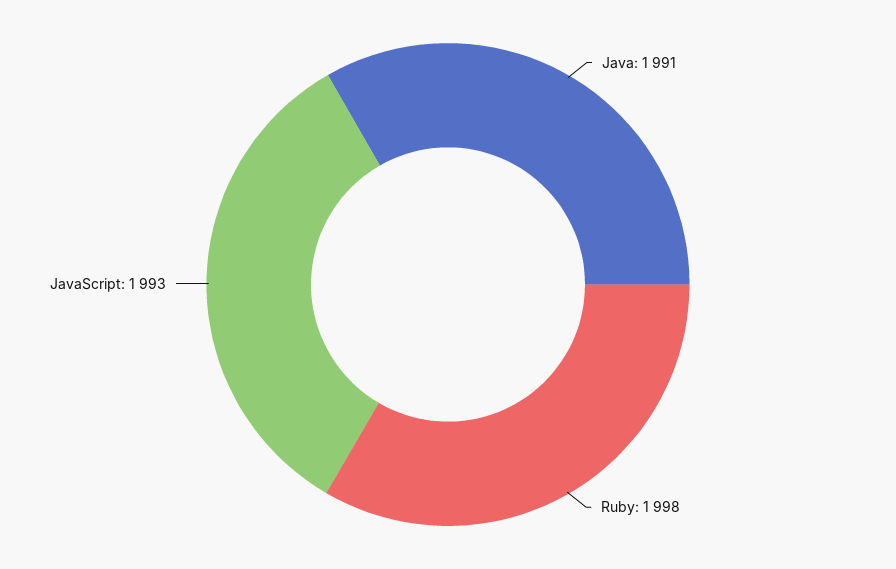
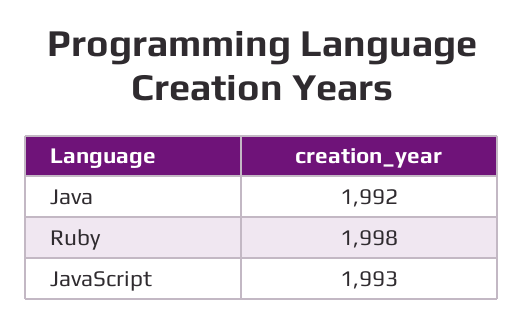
  {
-   "Java": 1991,
+   "Java": 1992,
    "Ruby": 1998,
    "JavaScript": 1993
  }

